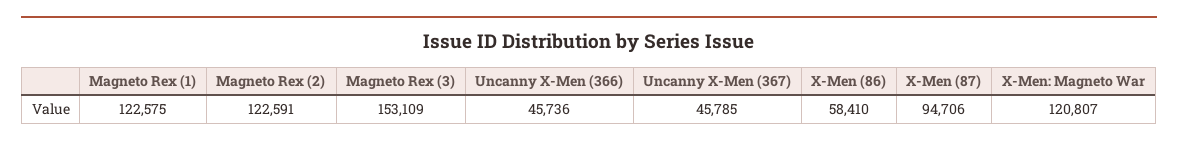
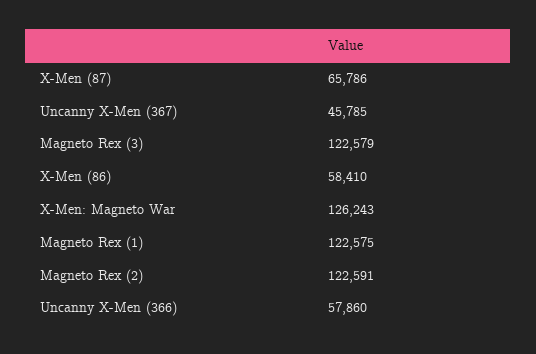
  {
    "Magneto Rex (1)": 122575,
    "Magneto Rex (2)": 122591,
-   "Magneto Rex (3)": 153109,
+   "Magneto Rex (3)": 122579,
-   "Uncanny X-Men (366)": 45736,
+   "Uncanny X-Men (366)": 57860,
    "Uncanny X-Men (367)": 45785,
    "X-Men (86)": 58410,
-   "X-Men (87)": 94706,
+   "X-Men (87)": 65786,
-   "X-Men: Magneto War": 120807
+   "X-Men: Magneto War": 126243
  }

